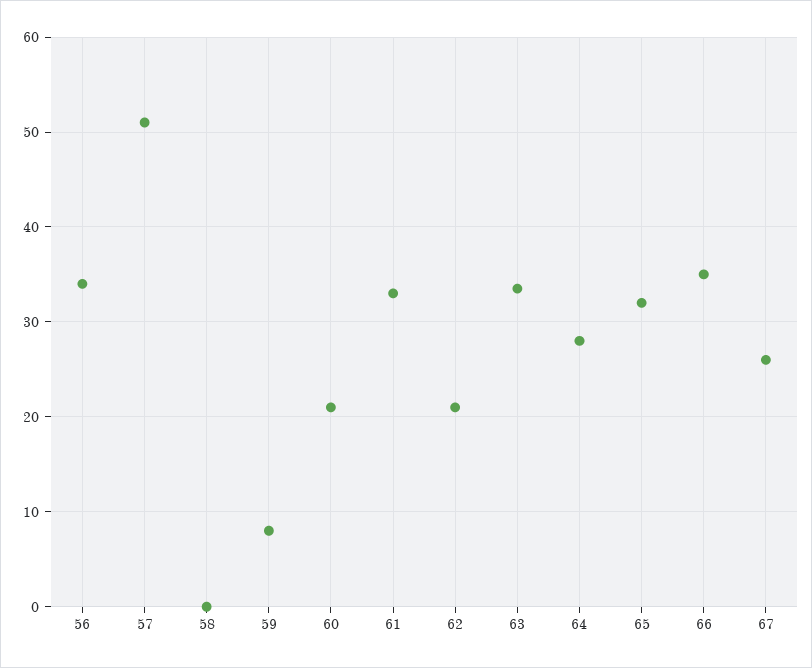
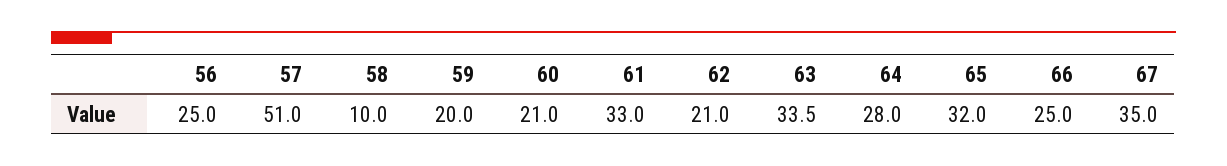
  {
-   "56": 34,
+   "56": 25,
    "57": 51,
-   "58": 0,
+   "58": 10,
-   "59": 8,
+   "59": 20,
    "60": 21,
    "61": 33,
    "62": 21,
    "63": 33.5,
    "64": 28,
    "65": 32,
-   "66": 35,
+   "66": 25,
-   "67": 26
+   "67": 35
  }

